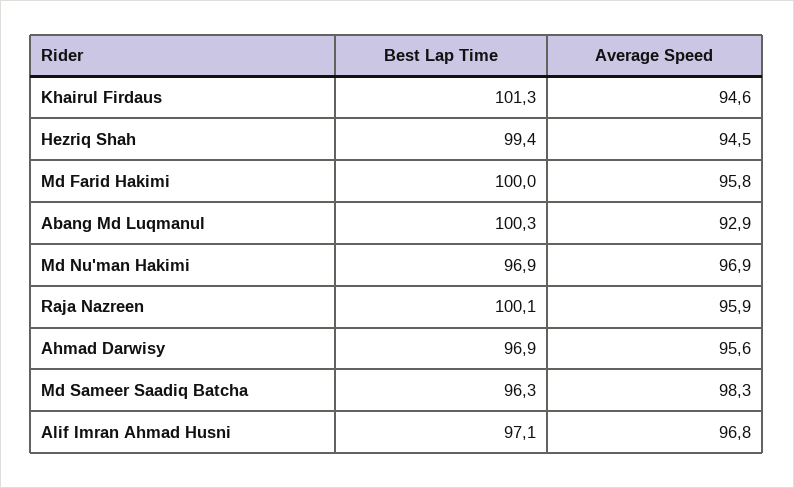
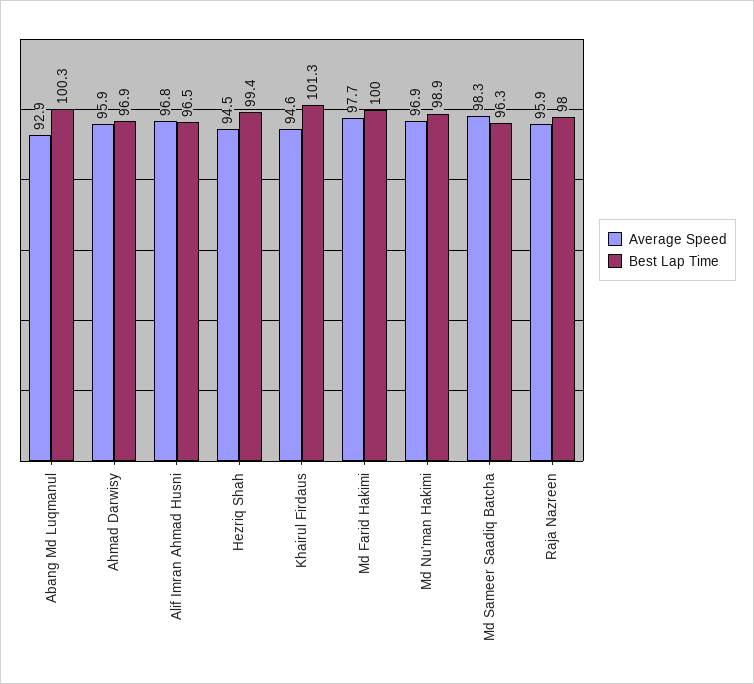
  {
    "Best Lap Time": {
      "Khairul Firdaus": 101.3,
      "Hezriq Shah": 99.4,
      "Md Farid Hakimi": 100,
      "Abang Md Luqmanul": 100.3,
-     "Md Nu'man Hakimi": 96.9,
+     "Md Nu'man Hakimi": 98.9,
-     "Raja Nazreen": 100.1,
+     "Raja Nazreen": 98,
      "Ahmad Darwisy": 96.9,
      "Md Sameer Saadiq Batcha": 96.3,
-     "Alif Imran Ahmad Husni": 97.1
+     "Alif Imran Ahmad Husni": 96.5
    },
    "Average Speed": {
      "Khairul Firdaus": 94.6,
      "Hezriq Shah": 94.5,
-     "Md Farid Hakimi": 95.8,
+     "Md Farid Hakimi": 97.7,
      "Abang Md Luqmanul": 92.9,
      "Md Nu'man Hakimi": 96.9,
      "Raja Nazreen": 95.9,
-     "Ahmad Darwisy": 95.6,
+     "Ahmad Darwisy": 95.9,
      "Md Sameer Saadiq Batcha": 98.3,
      "Alif Imran Ahmad Husni": 96.8
    }
  }

